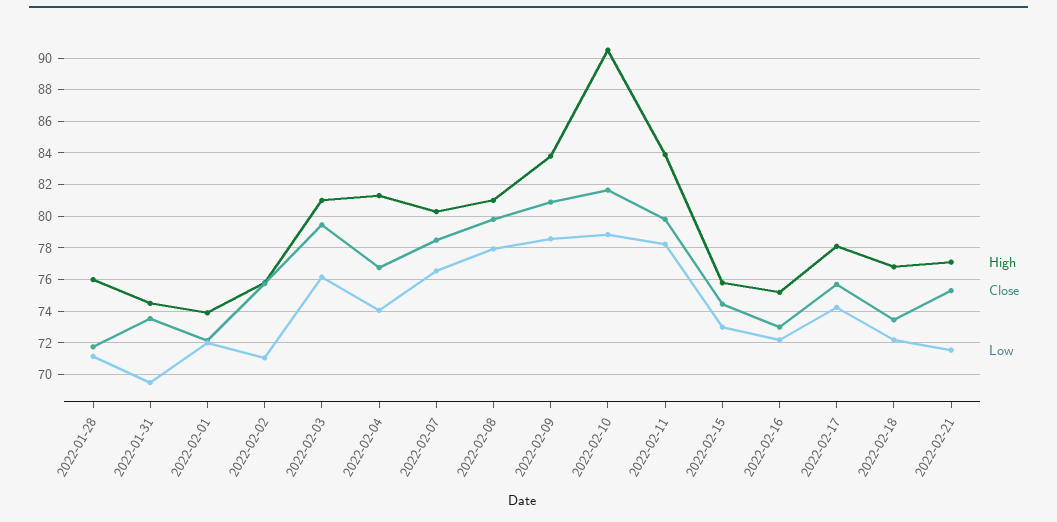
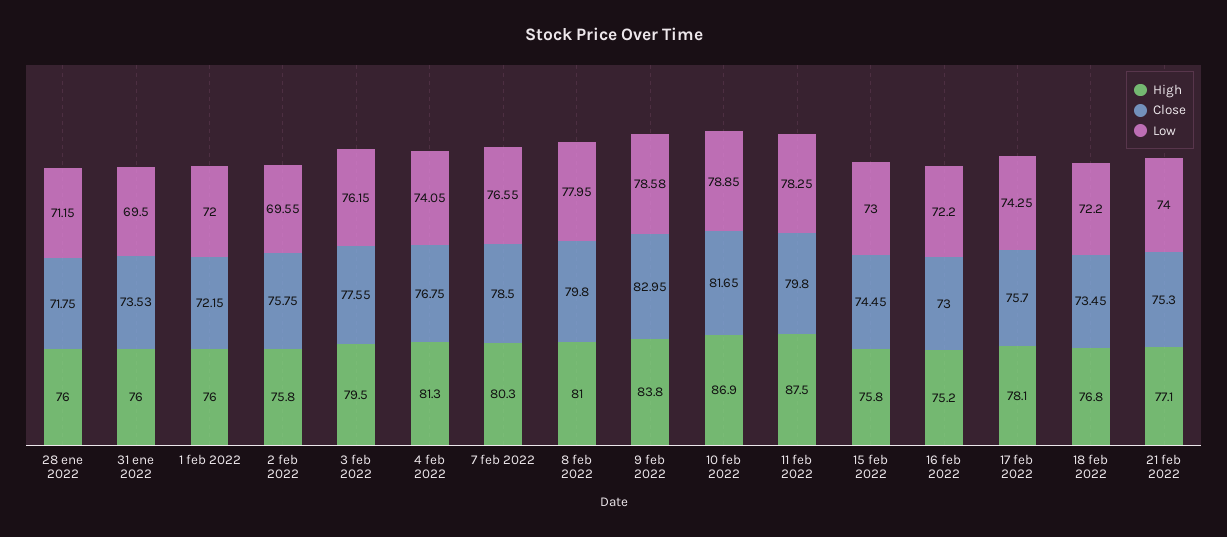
  {
    "High": {
      "2022-01-28": 76,
-     "2022-01-31": 74.5,
+     "2022-01-31": 76,
-     "2022-02-01": 74,
+     "2022-02-01": 76,
      "2022-02-02": 75.8,
-     "2022-02-03": 81,
+     "2022-02-03": 79.5,
      "2022-02-04": 81.3,
      "2022-02-07": 80.3,
      "2022-02-08": 81,
      "2022-02-09": 83.8,
-     "2022-02-10": 90.5,
+     "2022-02-10": 86.9,
-     "2022-02-11": 84,
+     "2022-02-11": 87.5,
      "2022-02-15": 75.8,
      "2022-02-16": 75.2,
      "2022-02-17": 78.1,
      "2022-02-18": 76.8,
      "2022-02-21": 77.1
    },
    "Close": {
      "2022-01-28": 71.75,
      "2022-01-31": 73.53,
      "2022-02-01": 72.15,
      "2022-02-02": 75.75,
-     "2022-02-03": 79.5,
+     "2022-02-03": 77.55,
      "2022-02-04": 76.75,
      "2022-02-07": 78.5,
      "2022-02-08": 79.8,
-     "2022-02-09": 81,
+     "2022-02-09": 82.95,
      "2022-02-10": 81.65,
      "2022-02-11": 79.8,
      "2022-02-15": 74.45,
      "2022-02-16": 73,
      "2022-02-17": 75.7,
      "2022-02-18": 73.45,
      "2022-02-21": 75.3
    },
    "Low": {
      "2022-01-28": 71.15,
      "2022-01-31": 69.5,
      "2022-02-01": 72,
-     "2022-02-02": 71,
+     "2022-02-02": 69.55,
      "2022-02-03": 76.15,
      "2022-02-04": 74.05,
      "2022-02-07": 76.55,
      "2022-02-08": 77.95,
      "2022-02-09": 78.58,
      "2022-02-10": 78.85,
      "2022-02-11": 78.25,
      "2022-02-15": 73,
      "2022-02-16": 72.2,
      "2022-02-17": 74.25,
      "2022-02-18": 72.2,
-     "2022-02-21": 71.5
+     "2022-02-21": 74
    }
  }

